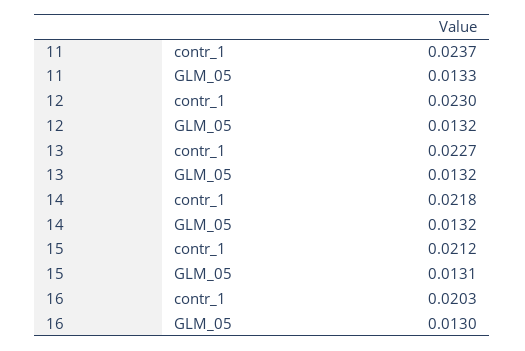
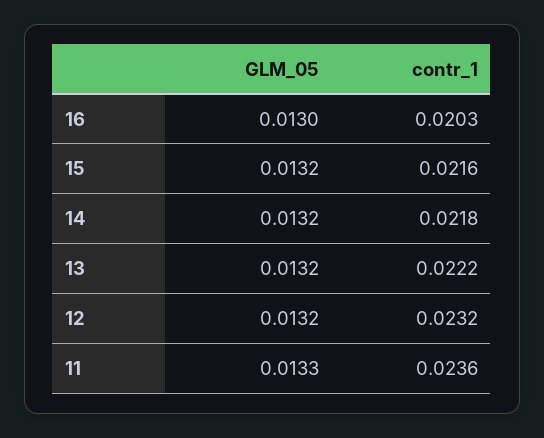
  {
    "11": {
-     "contr_1": 0.0237,
+     "contr_1": 0.0236,
      "GLM_05": 0.0133
    },
    "12": {
-     "contr_1": 0.023,
+     "contr_1": 0.0232,
      "GLM_05": 0.0132
    },
    "13": {
-     "contr_1": 0.0227,
+     "contr_1": 0.0222,
      "GLM_05": 0.0132
    },
    "14": {
      "contr_1": 0.0218,
      "GLM_05": 0.0132
    },
    "15": {
-     "contr_1": 0.0212,
+     "contr_1": 0.0216,
-     "GLM_05": 0.0131
+     "GLM_05": 0.0132
    },
    "16": {
      "contr_1": 0.0203,
      "GLM_05": 0.013
    }
  }

